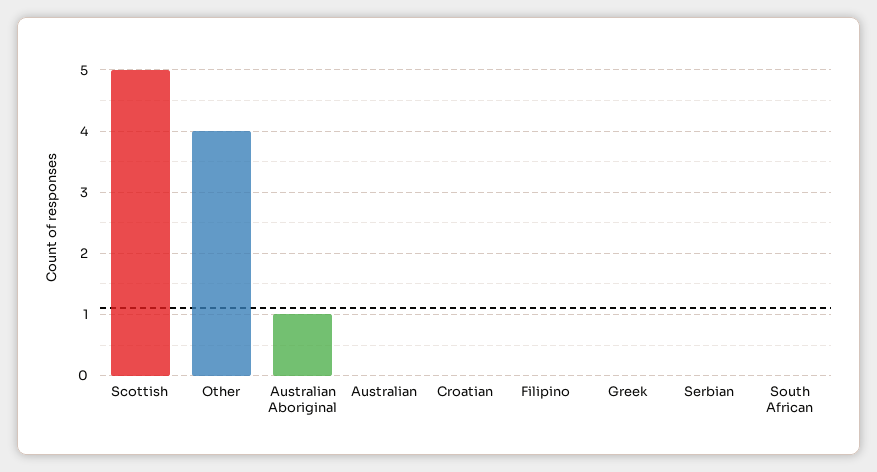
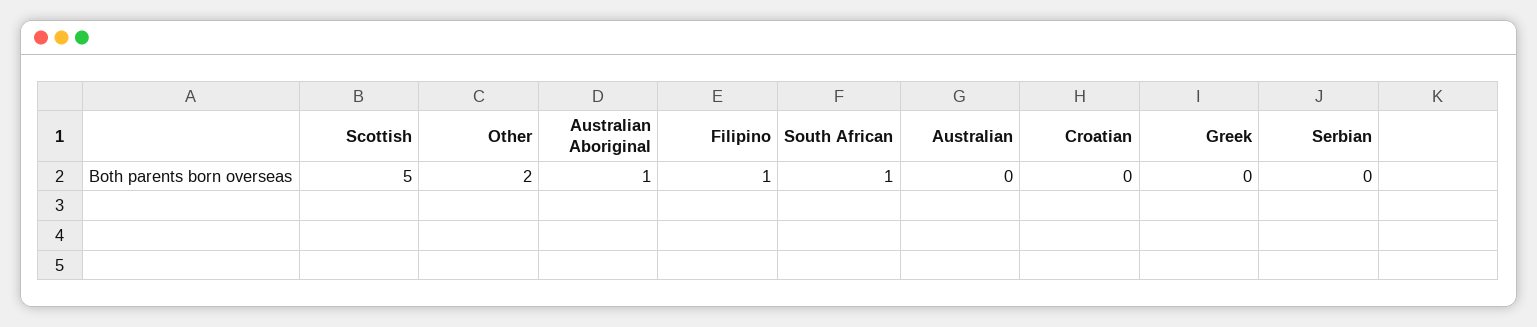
  {
    "Scottish": 5,
-   "Other": 4,
+   "Other": 2,
    "Australian Aboriginal": 1,
    "Australian": 0,
    "Croatian": 0,
-   "Filipino": 0,
+   "Filipino": 1,
    "Greek": 0,
    "Serbian": 0,
-   "South African": 0
+   "South African": 1
  }

